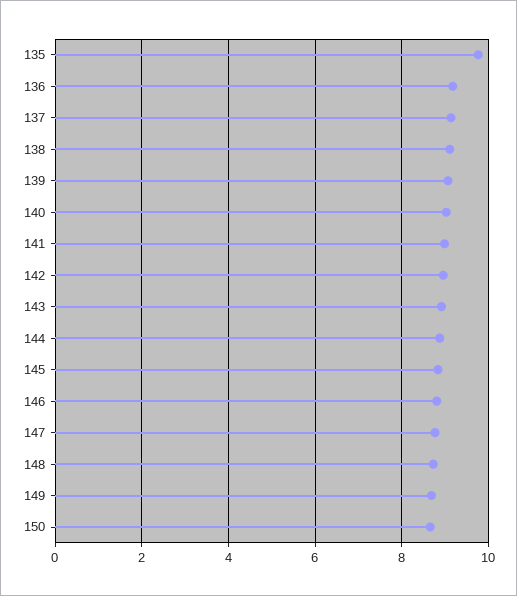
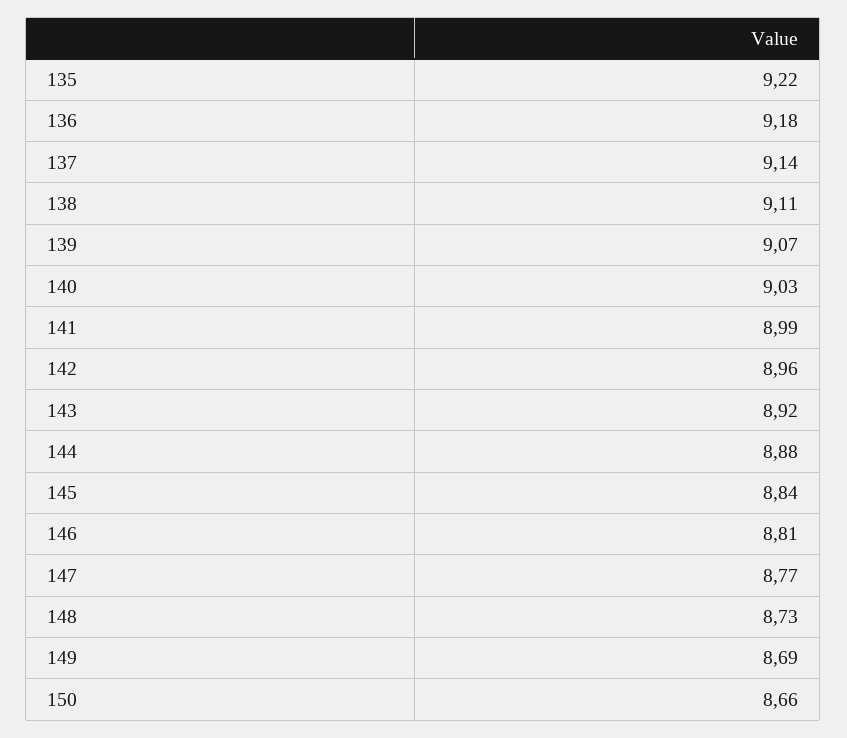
  {
-   "135": 9.8,
+   "135": 9.22,
    "136": 9.18,
    "137": 9.14,
    "138": 9.11,
    "139": 9.07,
    "140": 9.03,
    "141": 8.99,
    "142": 8.96,
    "143": 8.92,
    "144": 8.88,
    "145": 8.84,
    "146": 8.81,
    "147": 8.77,
    "148": 8.73,
    "149": 8.69,
    "150": 8.66
  }

